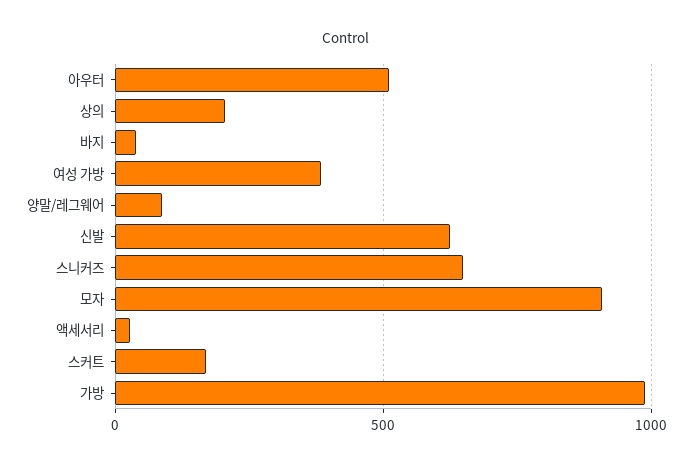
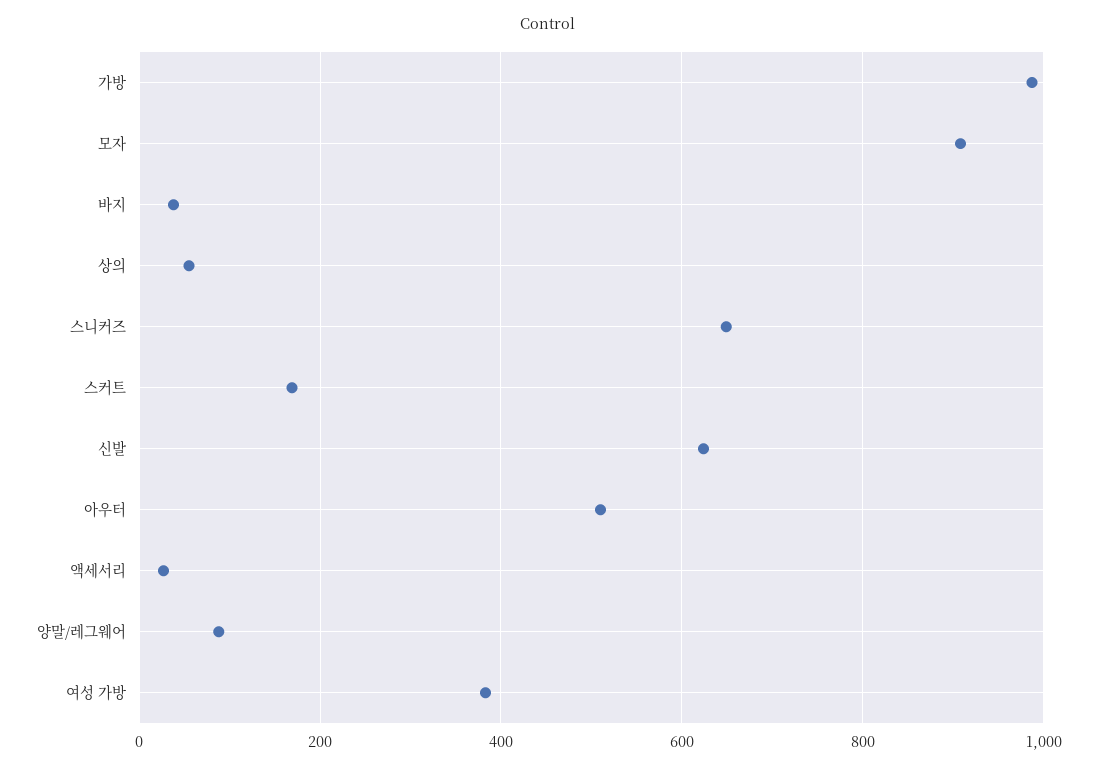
  {
    "아우터": 520,
-   "상의": 200,
+   "상의": 60,
    "바지": 40,
    "여성 가방": 380,
    "양말/레그웨어": 80,
    "신발": 620,
    "스니커즈": 640,
    "모자": 900,
    "액세서리": 20,
    "스커트": 160,
    "가방": 980
  }

